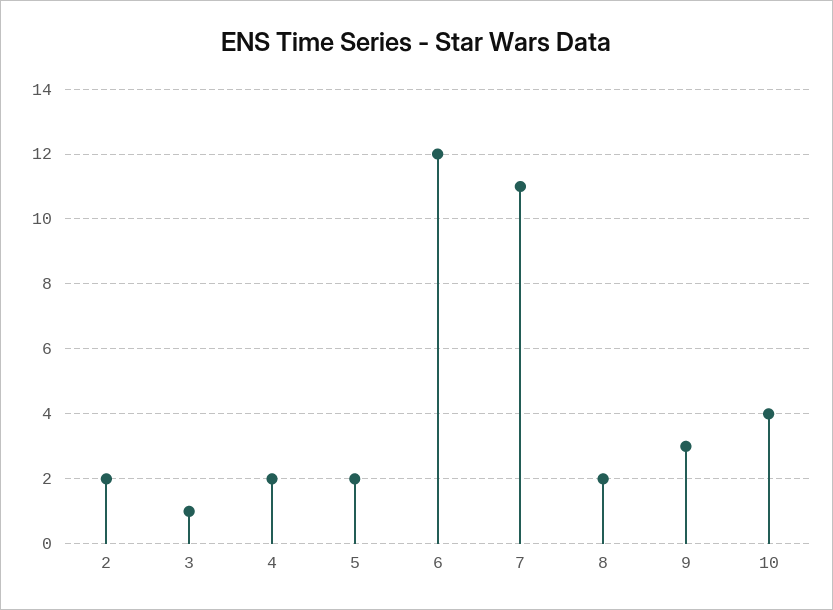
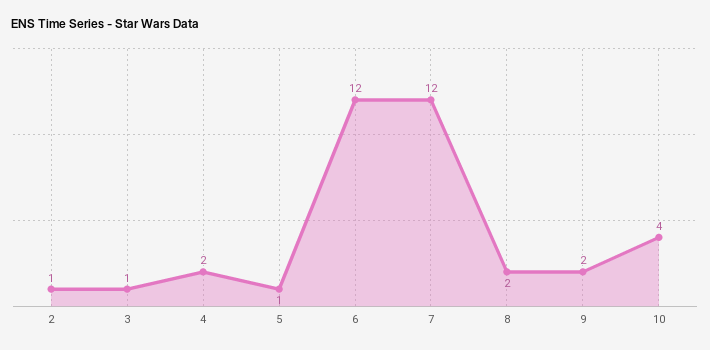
  {
-   "2": 2,
+   "2": 1,
    "3": 1,
    "4": 2,
-   "5": 2,
+   "5": 1,
    "6": 12,
-   "7": 11,
+   "7": 12,
    "8": 2,
-   "9": 3,
+   "9": 2,
    "10": 4
  }

